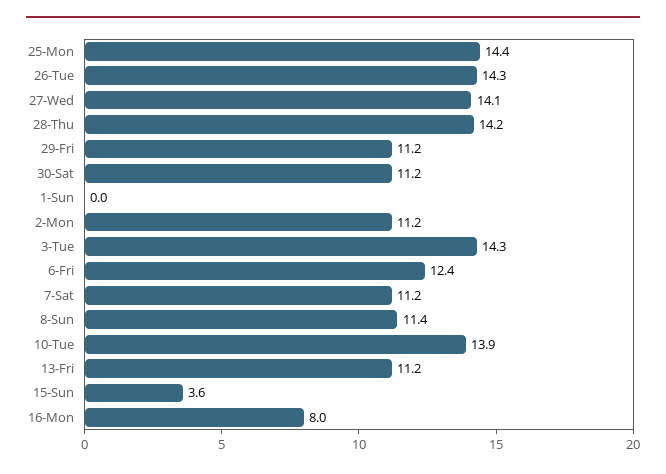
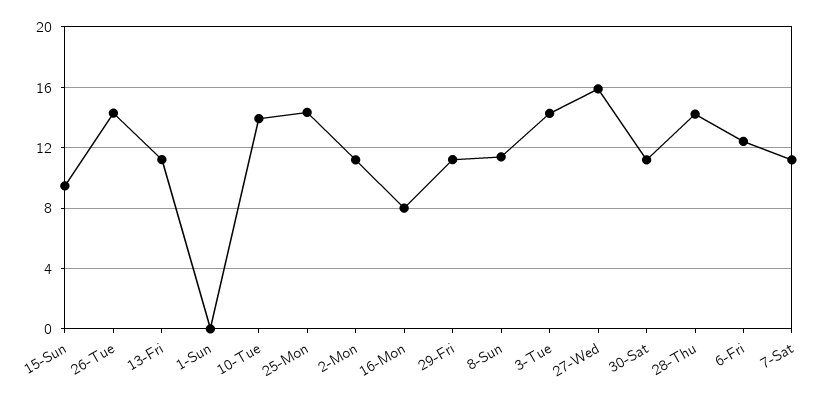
  {
    "25-Mon": 14.4,
    "26-Tue": 14.3,
-   "27-Wed": 14.1,
+   "27-Wed": 16,
    "28-Thu": 14.2,
    "29-Fri": 11.2,
    "30-Sat": 11.2,
    "1-Sun": 0,
    "2-Mon": 11.2,
    "3-Tue": 14.3,
    "6-Fri": 12.4,
    "7-Sat": 11.2,
    "8-Sun": 11.4,
    "10-Tue": 13.9,
    "13-Fri": 11.2,
-   "15-Sun": 3.6,
+   "15-Sun": 9.5,
    "16-Mon": 8
  }

